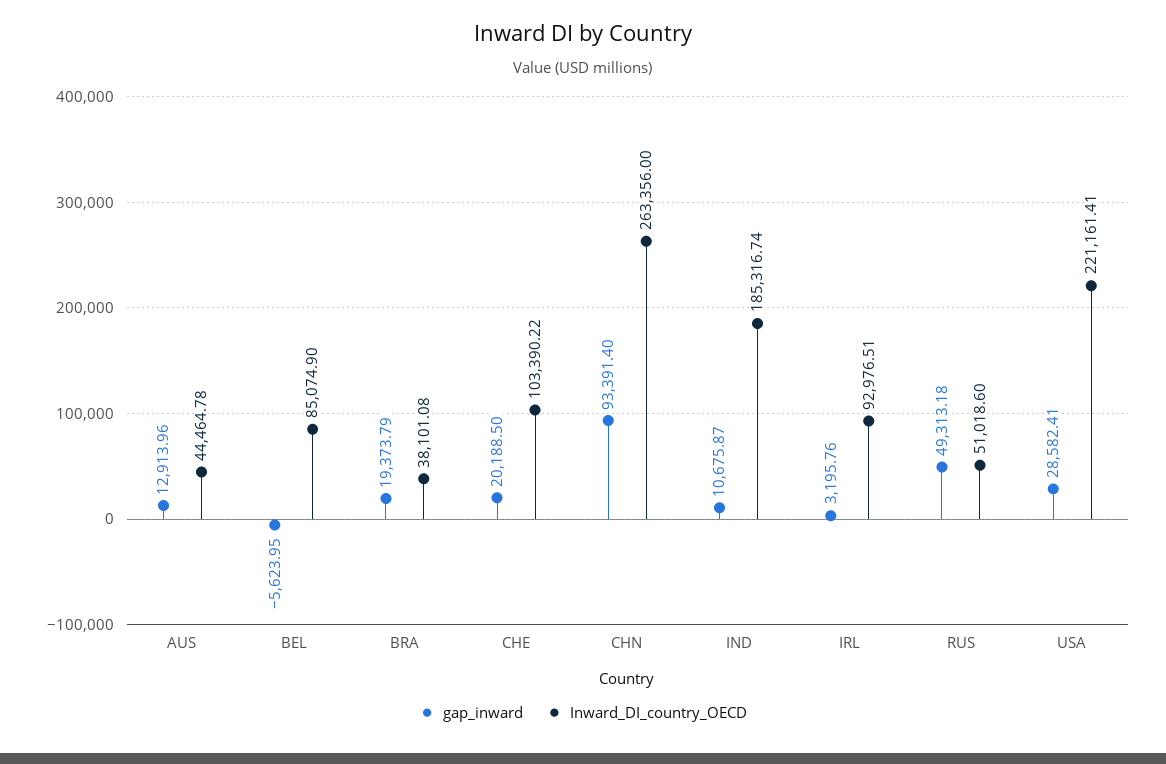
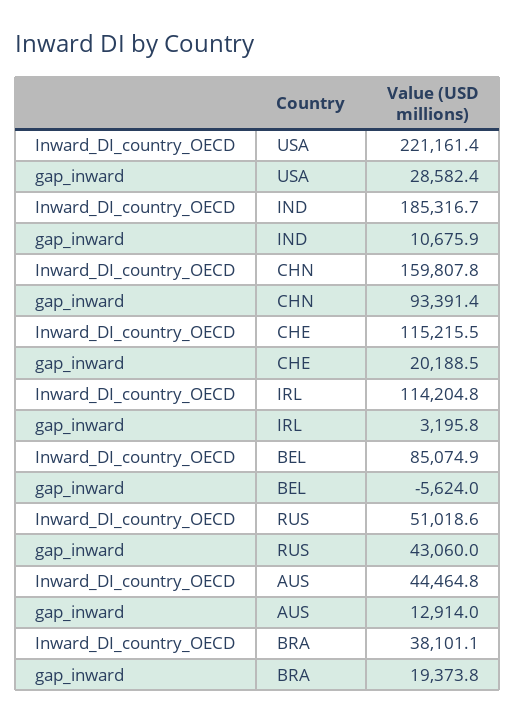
  {
    "gap_inward": {
      "AUS": 12913.96,
      "BEL": -5623.95,
      "BRA": 19373.79,
      "CHE": 20188.5,
      "CHN": 93391.4,
      "IND": 10675.87,
      "IRL": 3195.76,
-     "RUS": 49313.18,
+     "RUS": 43060,
      "USA": 28582.41
    },
    "Inward_DI_country_OECD": {
      "AUS": 44464.78,
      "BEL": 85074.9,
      "BRA": 38101.08,
-     "CHE": 103390.22,
+     "CHE": 115215.5,
-     "CHN": 263356,
+     "CHN": 159807.8,
      "IND": 185316.74,
-     "IRL": 92976.51,
+     "IRL": 114204.8,
      "RUS": 51018.6,
      "USA": 221161.41
    }
  }

